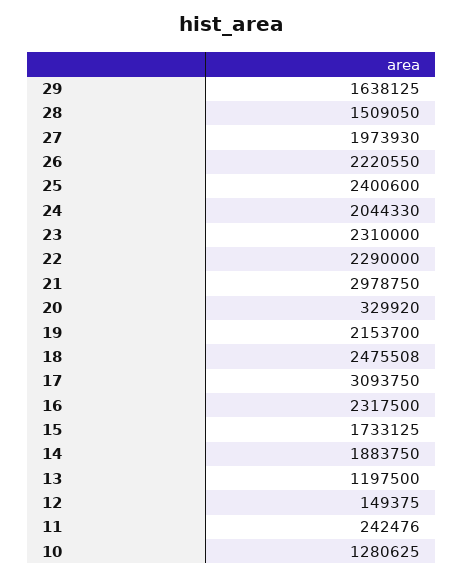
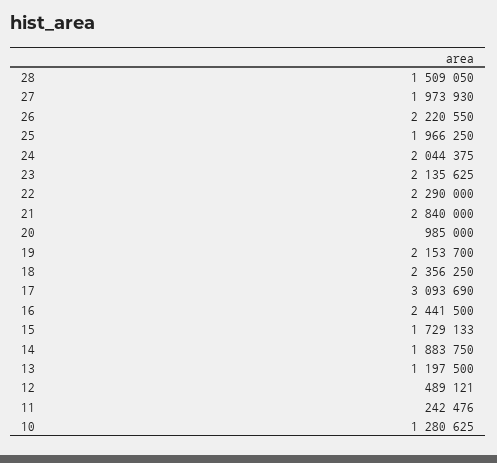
  {
-   "29": 1638125,
    "28": 1509050,
    "27": 1973930,
    "26": 2220550,
-   "25": 2400600,
+   "25": 1966250,
-   "24": 2044330,
+   "24": 2044375,
-   "23": 2310000,
+   "23": 2135625,
    "22": 2290000,
-   "21": 2978750,
+   "21": 2840000,
-   "20": 329920,
+   "20": 985000,
    "19": 2153700,
-   "18": 2475508,
+   "18": 2356250,
-   "17": 3093750,
+   "17": 3093690,
-   "16": 2317500,
+   "16": 2441500,
-   "15": 1733125,
+   "15": 1729133,
    "14": 1883750,
    "13": 1197500,
-   "12": 149375,
+   "12": 489121,
    "11": 242476,
    "10": 1280625
  }

